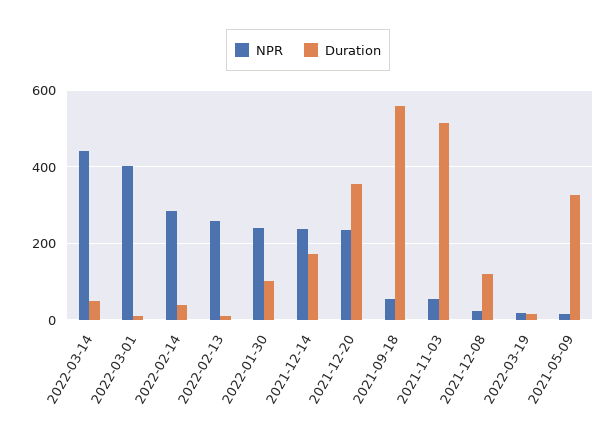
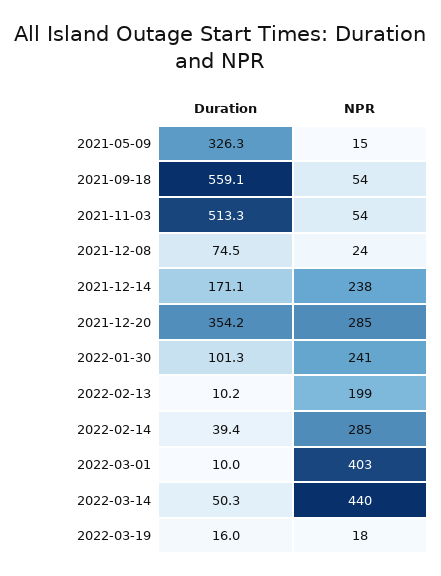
  {
    "NPR": {
      "2022-03-14": 440,
      "2022-03-01": 403,
      "2022-02-14": 285,
-     "2022-02-13": 260,
+     "2022-02-13": 199,
      "2022-01-30": 241,
      "2021-12-14": 238,
-     "2021-12-20": 240,
+     "2021-12-20": 285,
      "2021-09-18": 54,
      "2021-11-03": 54,
      "2021-12-08": 24,
      "2022-03-19": 18,
      "2021-05-09": 15
    },
    "Duration": {
      "2022-03-14": 50.3,
      "2022-03-01": 10,
      "2022-02-14": 39.4,
      "2022-02-13": 10.2,
      "2022-01-30": 101.3,
      "2021-12-14": 171.1,
      "2021-12-20": 354.2,
      "2021-09-18": 559.1,
      "2021-11-03": 513.3,
-     "2021-12-08": 120,
+     "2021-12-08": 74.5,
      "2022-03-19": 16,
      "2021-05-09": 326.3
    }
  }

